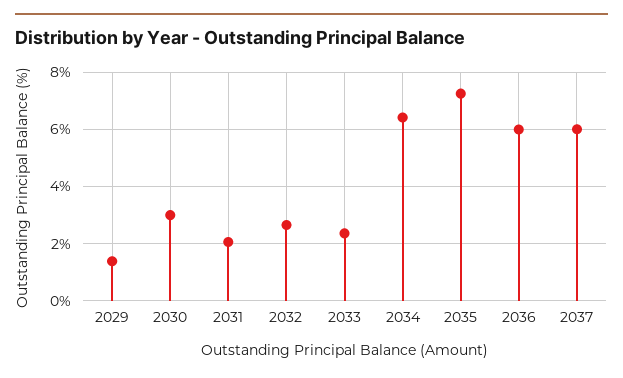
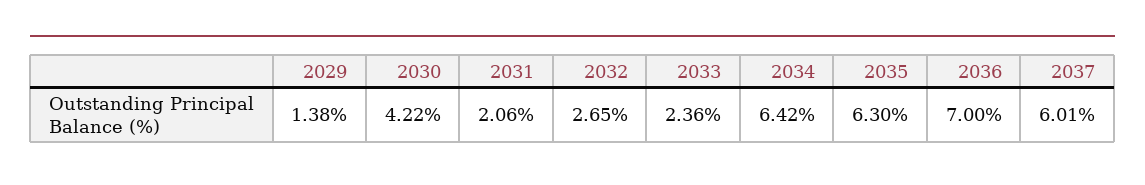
  {
    "2029": 1.38,
-   "2030": 3,
+   "2030": 4.22,
    "2031": 2.06,
    "2032": 2.65,
    "2033": 2.36,
    "2034": 6.42,
-   "2035": 7.25,
+   "2035": 6.3,
-   "2036": 6,
+   "2036": 7,
    "2037": 6.01
  }

